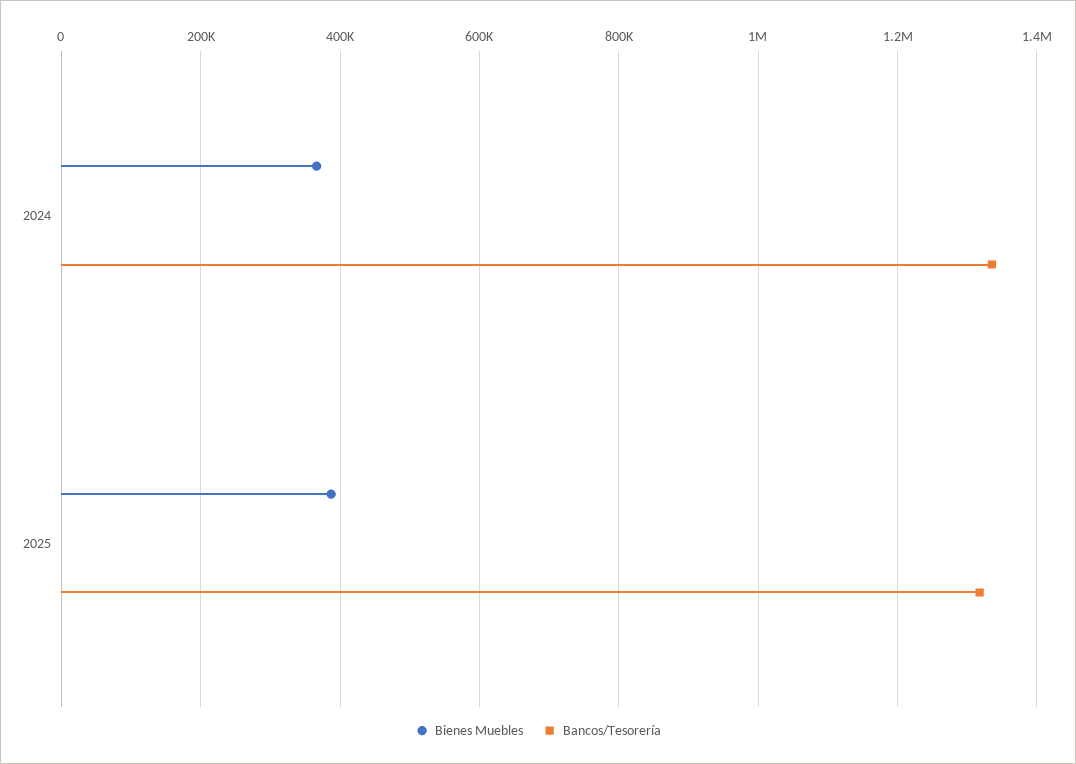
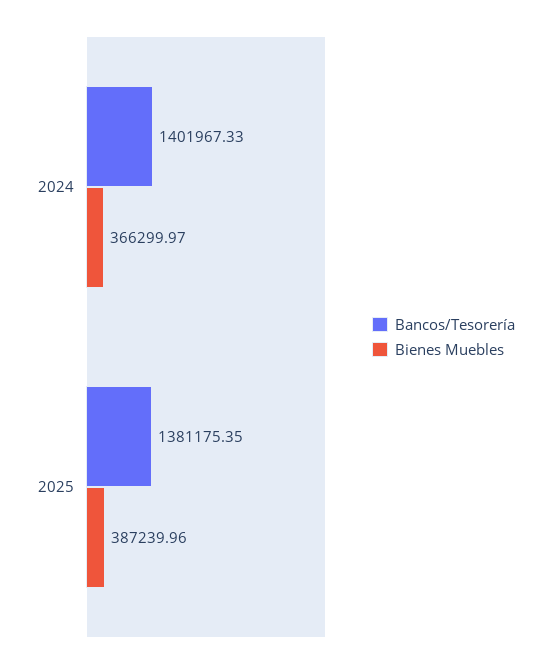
  {
    "Bienes Muebles": {
      "2024": 366299.97,
      "2025": 387239.96
    },
    "Bancos/Tesorería": {
-     "2024": 1340000,
+     "2024": 1401967.33,
-     "2025": 1320000
+     "2025": 1381175.35
    }
  }

